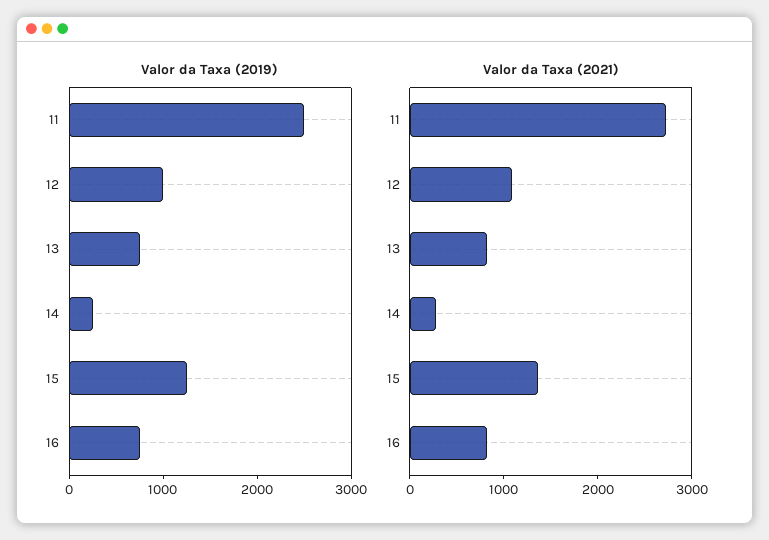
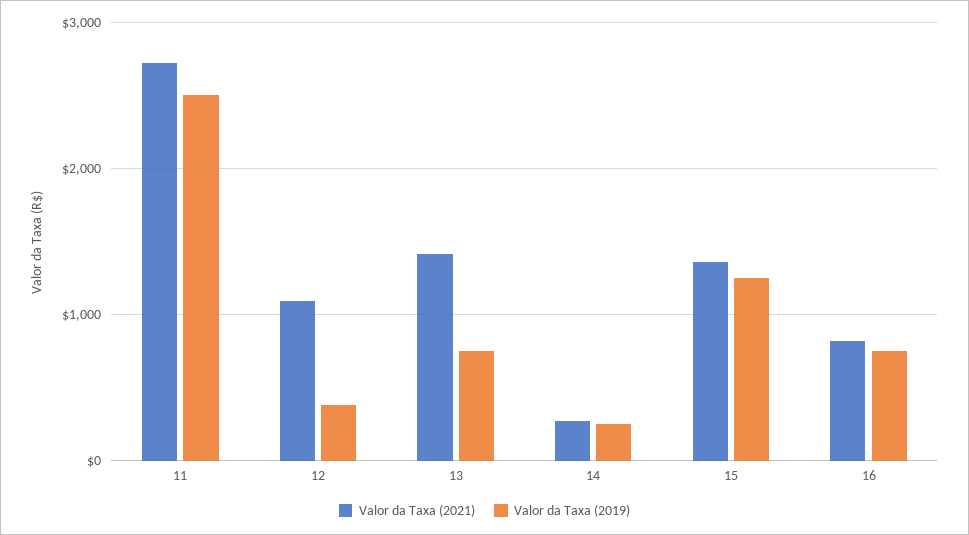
  {
    "Valor da Taxa (2019)": {
      "11": 2500,
-     "12": 1000,
+     "12": 400,
      "13": 800,
      "14": 300,
      "15": 1300,
      "16": 800
    },
    "Valor da Taxa (2021)": {
      "11": 2700,
      "12": 1100,
-     "13": 800,
+     "13": 1400,
      "14": 300,
      "15": 1400,
      "16": 800
    }
  }

